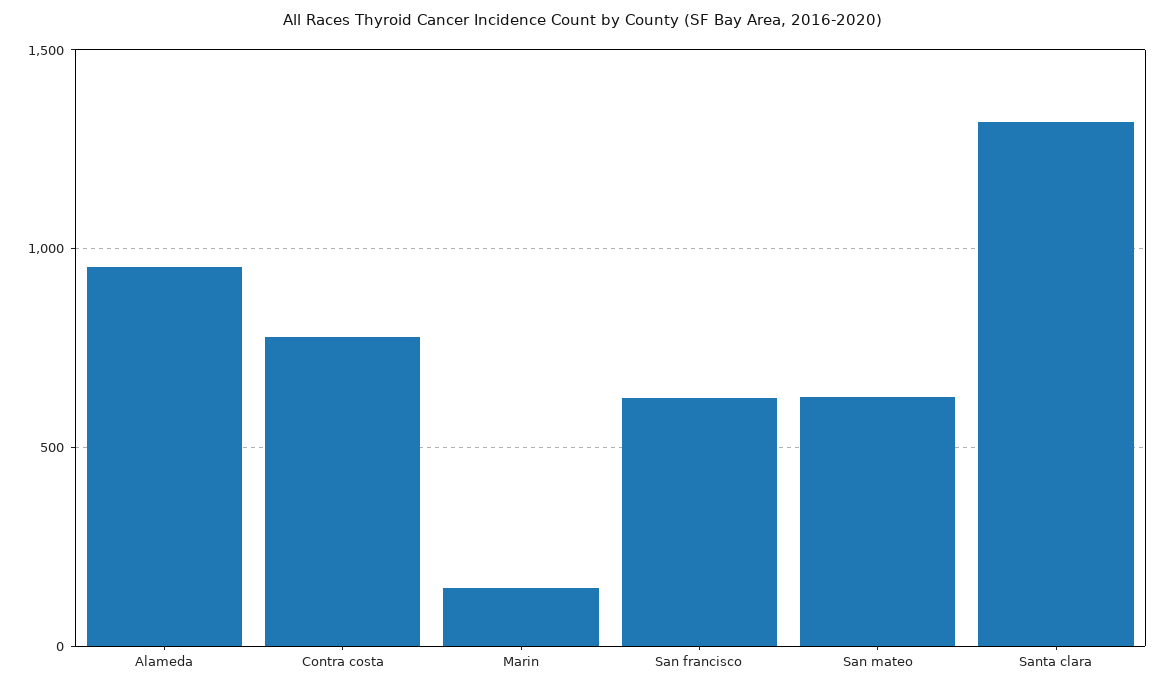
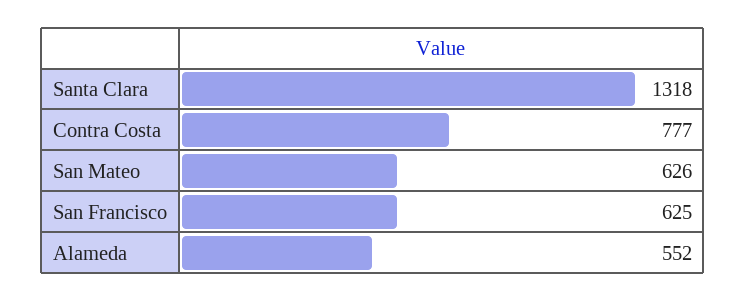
  {
-   "Alameda": 950,
+   "Alameda": 552,
    "Contra costa": 777,
-   "Marin": 150,
    "San francisco": 625,
    "San mateo": 626,
    "Santa clara": 1318
  }

